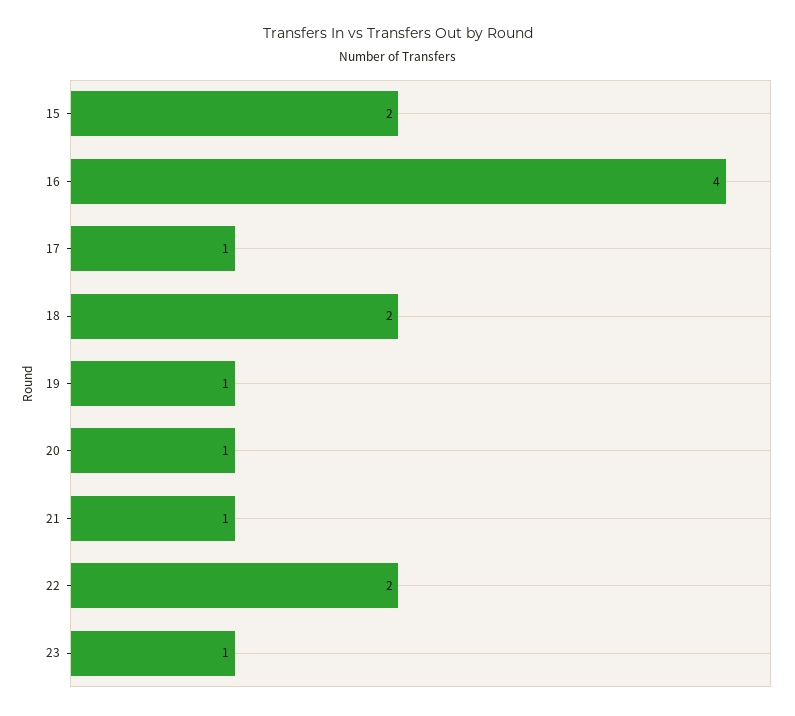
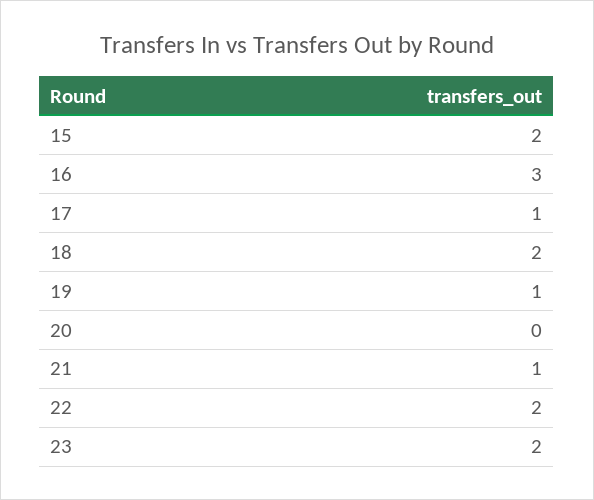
  {
    "15": 2,
-   "16": 4,
+   "16": 3,
    "17": 1,
    "18": 2,
    "19": 1,
-   "20": 1,
+   "20": 0,
    "21": 1,
    "22": 2,
-   "23": 1
+   "23": 2
  }

